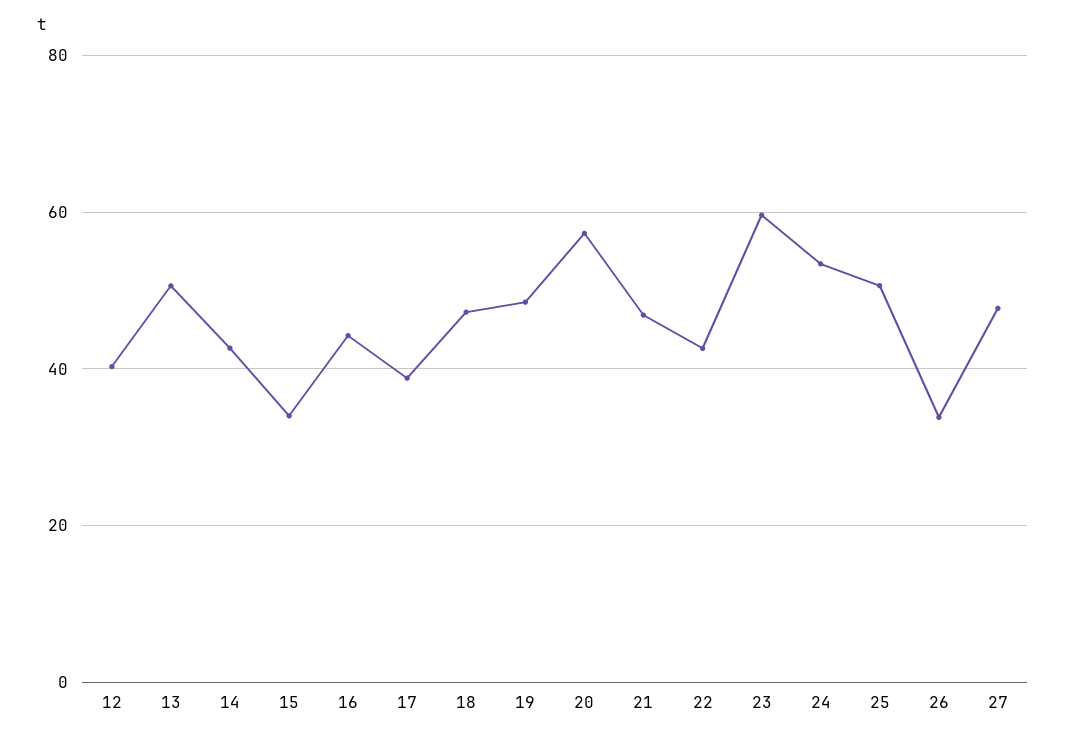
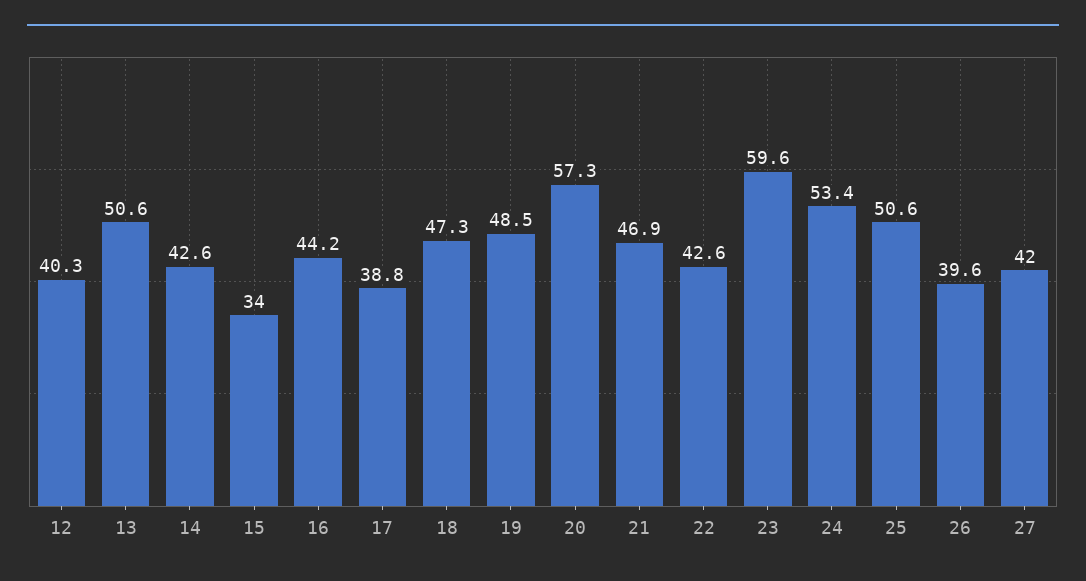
  {
    "12": 40.3,
    "13": 50.6,
    "14": 42.6,
    "15": 34,
    "16": 44.2,
    "17": 38.8,
    "18": 47.3,
    "19": 48.5,
    "20": 57.3,
    "21": 46.9,
    "22": 42.6,
    "23": 59.6,
    "24": 53.4,
    "25": 50.6,
-   "26": 34,
+   "26": 39.6,
-   "27": 48
+   "27": 42
  }

